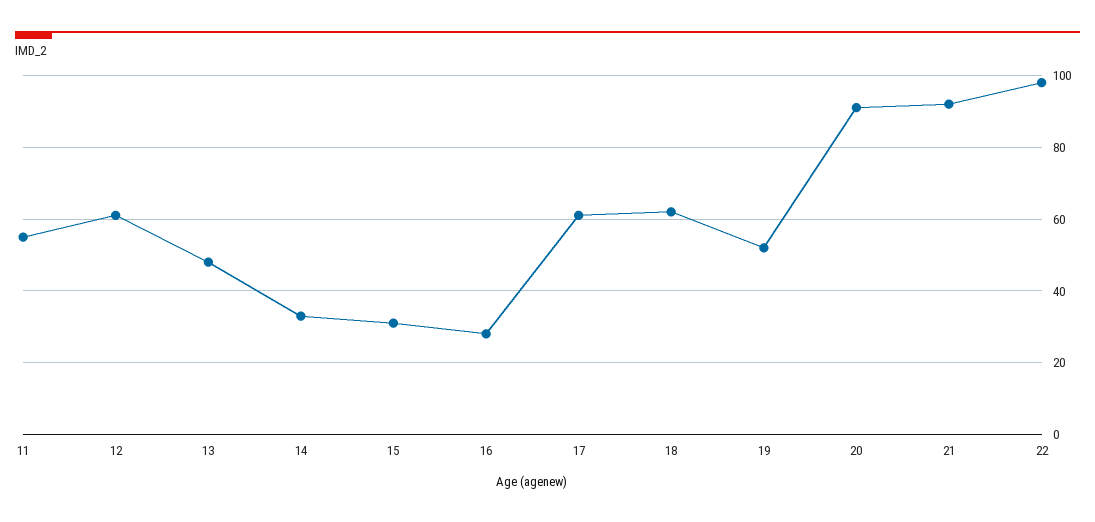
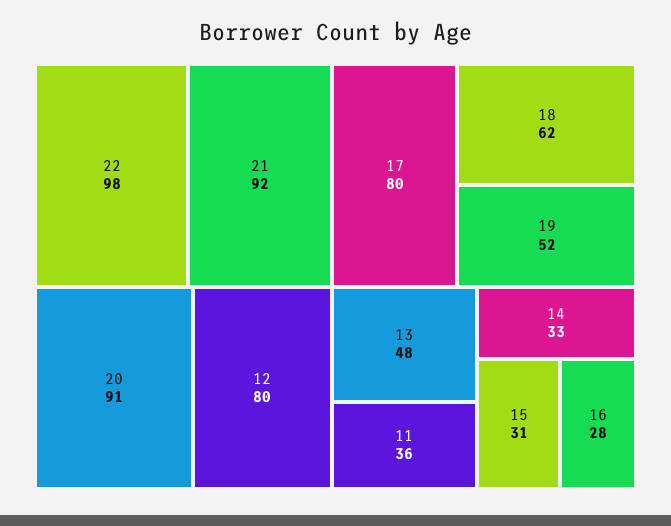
  {
-   "11": 55,
+   "11": 36,
-   "12": 60,
+   "12": 80,
    "13": 48,
    "14": 33,
    "15": 31,
    "16": 28,
-   "17": 60,
+   "17": 80,
    "18": 62,
    "19": 52,
    "20": 91,
    "21": 92,
    "22": 98
  }

